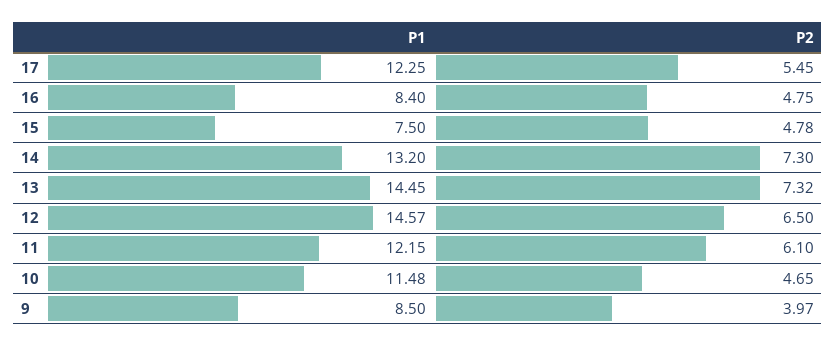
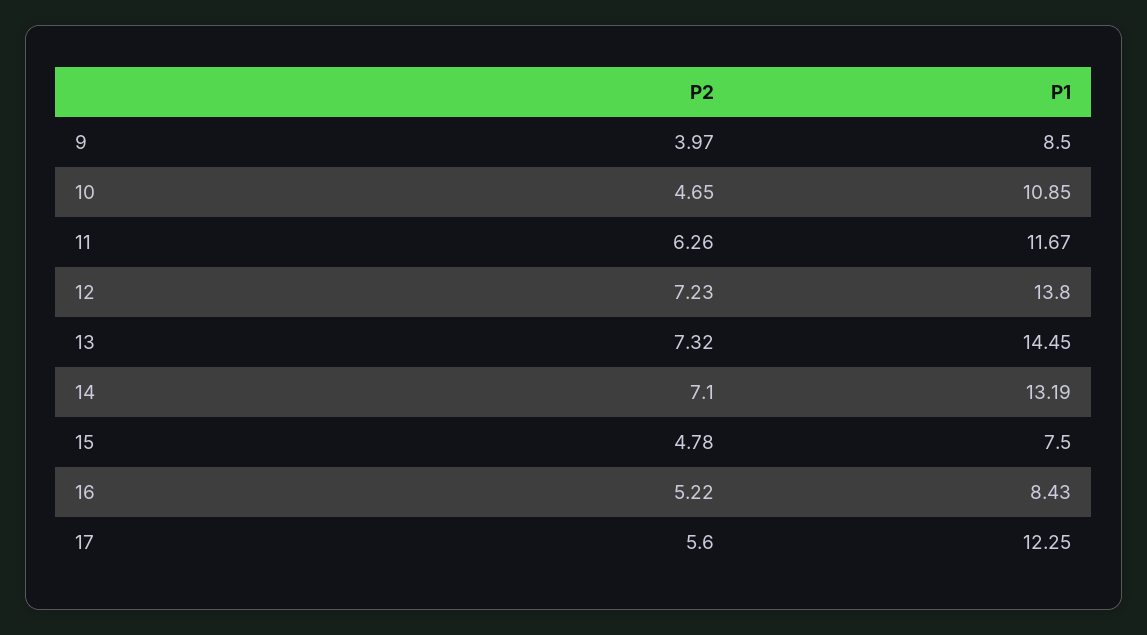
  {
    "P1": {
      "17": 12.25,
-     "16": 8.4,
+     "16": 8.43,
      "15": 7.5,
-     "14": 13.2,
+     "14": 13.19,
      "13": 14.45,
-     "12": 14.57,
+     "12": 13.8,
-     "11": 12.15,
+     "11": 11.67,
-     "10": 11.48,
+     "10": 10.85,
      "9": 8.5
    },
    "P2": {
-     "17": 5.45,
+     "17": 5.6,
-     "16": 4.75,
+     "16": 5.22,
      "15": 4.78,
-     "14": 7.3,
+     "14": 7.1,
      "13": 7.32,
-     "12": 6.5,
+     "12": 7.23,
-     "11": 6.1,
+     "11": 6.26,
      "10": 4.65,
      "9": 3.97
    }
  }

